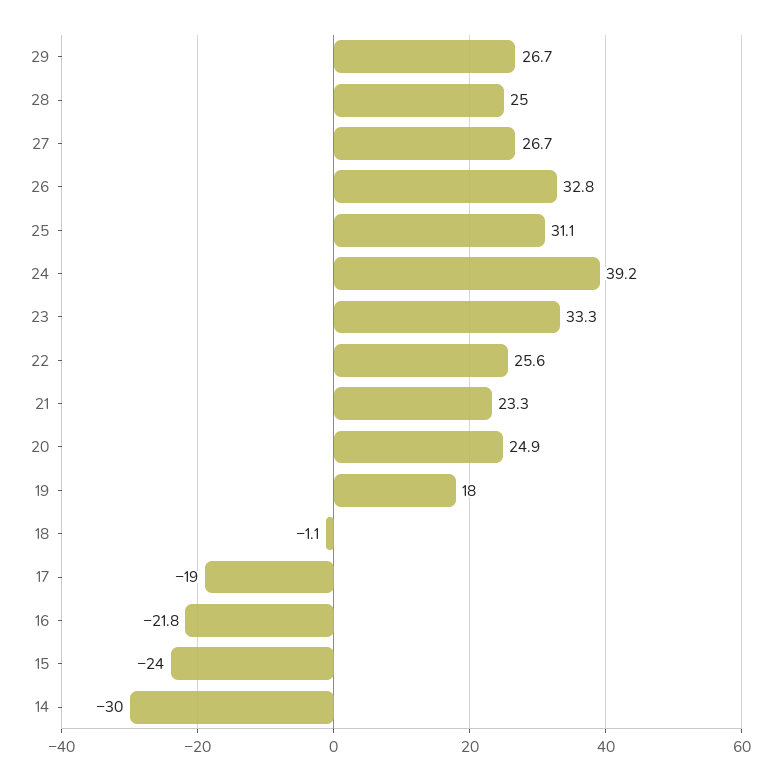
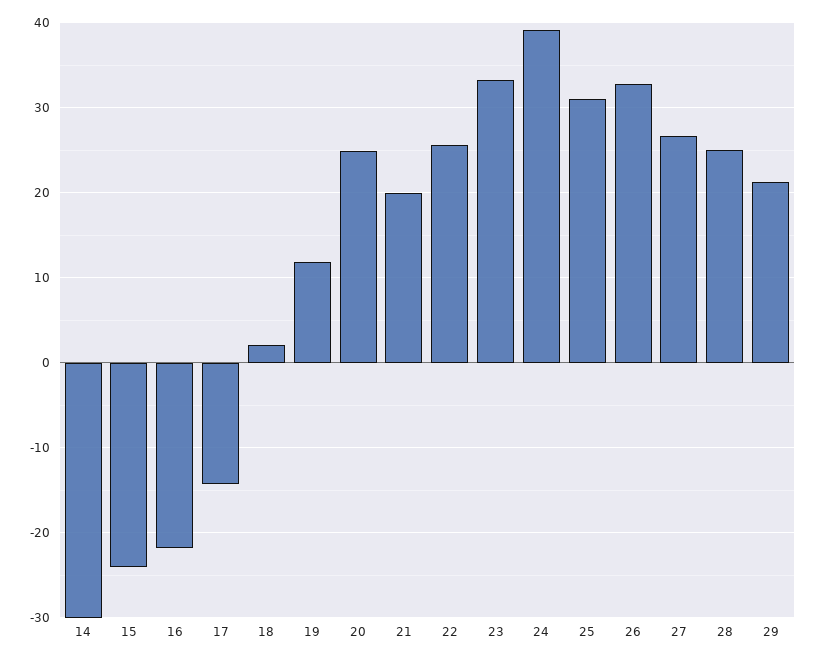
  {
-   "29": 26.7,
+   "29": 21,
    "28": 25,
    "27": 26.7,
    "26": 32.8,
    "25": 31.1,
    "24": 39.2,
    "23": 33.3,
    "22": 25.6,
-   "21": 23.3,
+   "21": 20,
    "20": 24.9,
-   "19": 18,
+   "19": 12,
-   "18": -1.1,
+   "18": 2,
-   "17": -19,
+   "17": -14,
    "16": -21.8,
    "15": -24,
    "14": -30
  }

